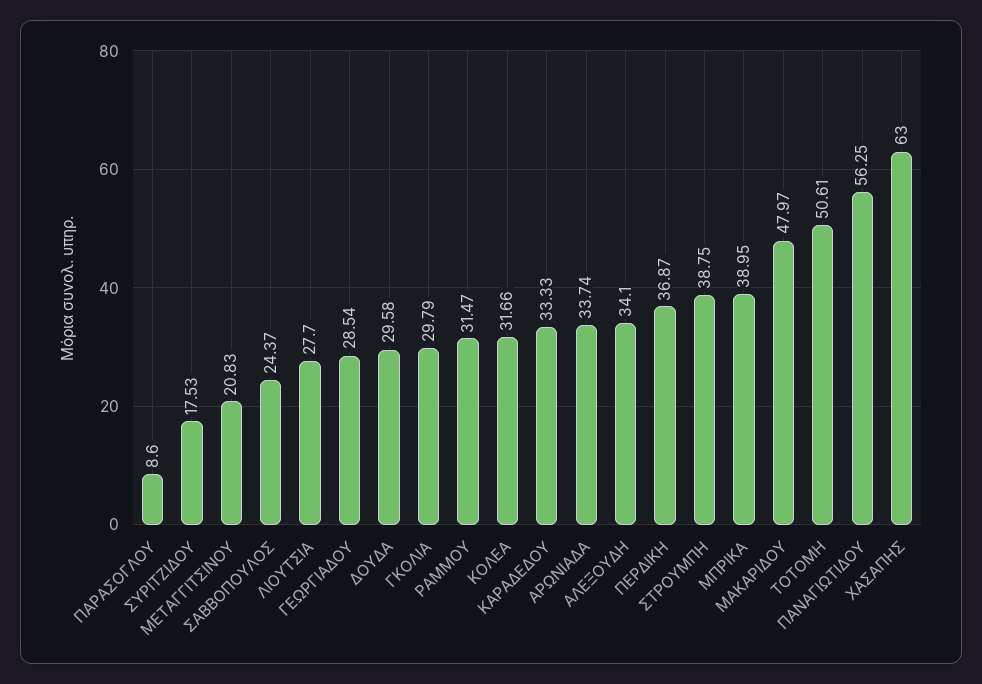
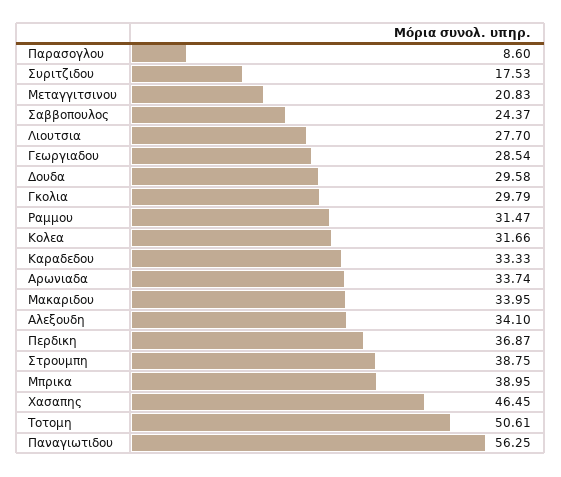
  {
    "ΠΑΡΑΣΟΓΛΟΥ": 8.6,
    "ΣΥΡΙΤΖΙΔΟΥ": 17.53,
    "ΜΕΤΑΓΓΙΤΣΙΝΟΥ": 20.83,
    "ΣΑΒΒΟΠΟΥΛΟΣ": 24.37,
    "ΛΙΟΥΤΣΙΑ": 27.7,
    "ΓΕΩΡΓΙΑΔΟΥ": 28.54,
    "ΔΟΥΔΑ": 29.58,
    "ΓΚΟΛΙΑ": 29.79,
    "ΡΑΜΜΟΥ": 31.47,
    "ΚΟΛΕΑ": 31.66,
    "ΚΑΡΑΔΕΔΟΥ": 33.33,
    "ΑΡΩΝΙΑΔΑ": 33.74,
    "ΑΛΕΞΟΥΔΗ": 34.1,
    "ΠΕΡΔΙΚΗ": 36.87,
    "ΣΤΡΟΥΜΠΗ": 38.75,
    "ΜΠΡΙΚΑ": 38.95,
-   "ΜΑΚΑΡΙΔΟΥ": 47.97,
+   "ΜΑΚΑΡΙΔΟΥ": 33.95,
    "ΤΟΤΟΜΗ": 50.61,
    "ΠΑΝΑΓΙΩΤΙΔΟΥ": 56.25,
-   "ΧΑΣΑΠΗΣ": 63
+   "ΧΑΣΑΠΗΣ": 46.45
  }

